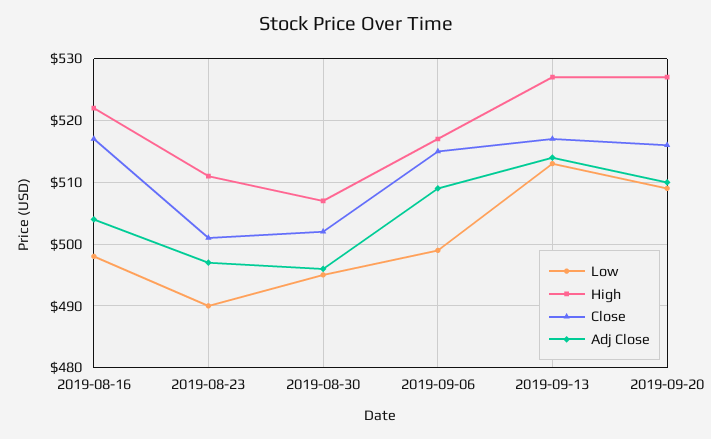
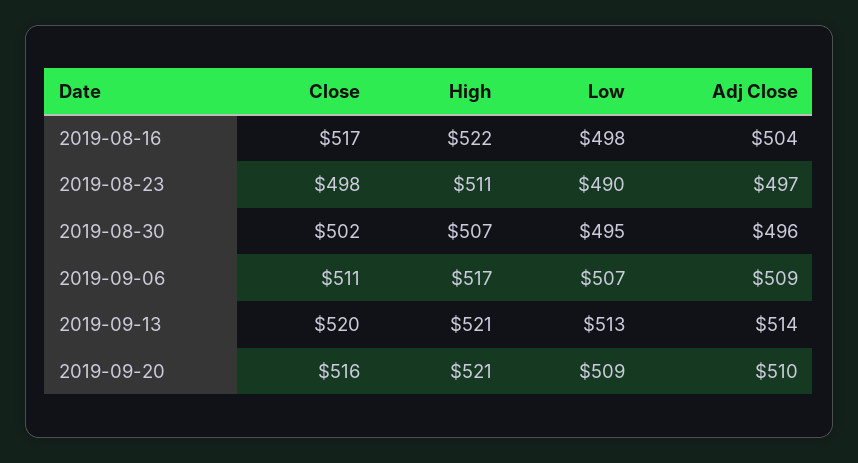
  {
    "Low": {
      "2019-08-16": 498,
      "2019-08-23": 490,
      "2019-08-30": 495,
-     "2019-09-06": 499,
+     "2019-09-06": 507,
      "2019-09-13": 513,
      "2019-09-20": 509
    },
    "High": {
      "2019-08-16": 522,
      "2019-08-23": 511,
      "2019-08-30": 507,
      "2019-09-06": 517,
-     "2019-09-13": 527,
+     "2019-09-13": 521,
-     "2019-09-20": 527
+     "2019-09-20": 521
    },
    "Close": {
      "2019-08-16": 517,
-     "2019-08-23": 501,
+     "2019-08-23": 498,
      "2019-08-30": 502,
-     "2019-09-06": 515,
+     "2019-09-06": 511,
-     "2019-09-13": 517,
+     "2019-09-13": 520,
      "2019-09-20": 516
    },
    "Adj Close": {
      "2019-08-16": 504,
      "2019-08-23": 497,
      "2019-08-30": 496,
      "2019-09-06": 509,
      "2019-09-13": 514,
      "2019-09-20": 510
    }
  }

